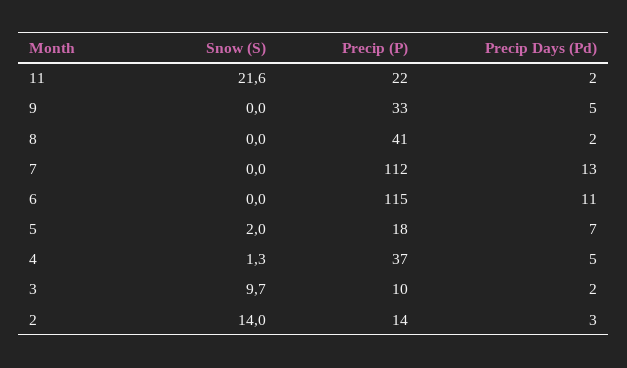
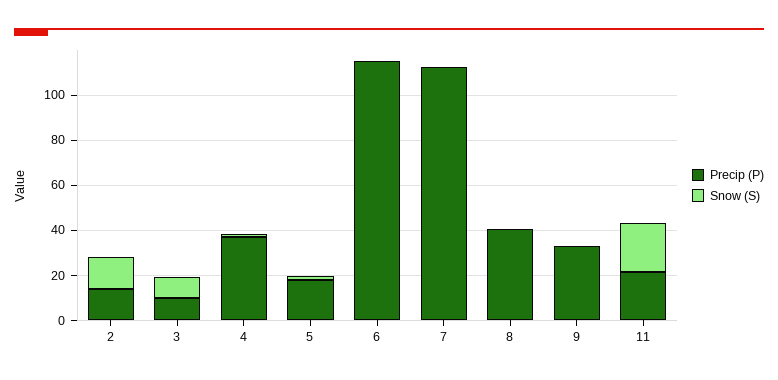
  {
    "Snow (S)": {
      "11": 21.6,
      "9": 0,
      "8": 0,
      "7": 0,
      "6": 0,
      "5": 2,
      "4": 1.3,
      "3": 9.7,
      "2": 14
    },
    "Precip (P)": {
      "11": 22,
      "9": 33,
      "8": 41,
      "7": 112,
      "6": 115,
      "5": 18,
      "4": 37,
      "3": 10,
      "2": 14
-   },
+   }
-   "Precip Days (Pd)": {
-     "11": 2,
-     "9": 5,
-     "8": 2,
-     "7": 13,
-     "6": 11,
-     "5": 7,
-     "4": 5,
-     "3": 2,
-     "2": 3
-   }
  }

